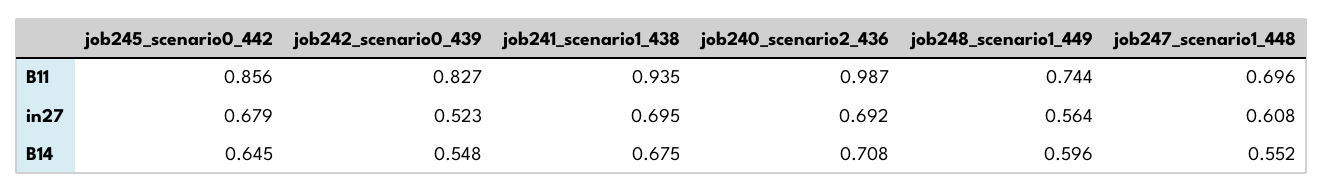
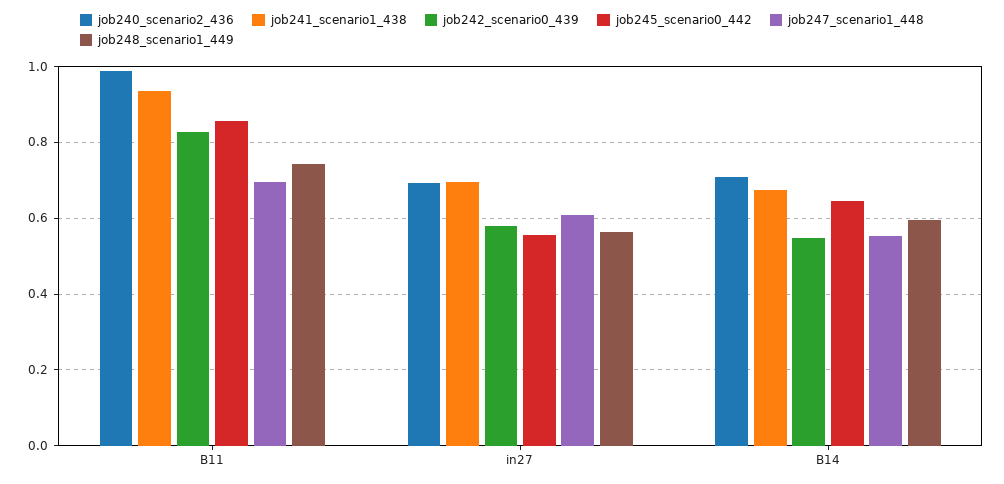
  {
    "job245_scenario0_442": {
      "B11": 0.856,
-     "in27": 0.679,
+     "in27": 0.56,
      "B14": 0.645
    },
    "job242_scenario0_439": {
      "B11": 0.827,
-     "in27": 0.523,
+     "in27": 0.58,
      "B14": 0.548
    },
    "job241_scenario1_438": {
      "B11": 0.935,
      "in27": 0.695,
      "B14": 0.675
    },
    "job240_scenario2_436": {
      "B11": 0.987,
      "in27": 0.692,
      "B14": 0.708
    },
    "job248_scenario1_449": {
      "B11": 0.744,
      "in27": 0.564,
      "B14": 0.596
    },
    "job247_scenario1_448": {
      "B11": 0.696,
      "in27": 0.608,
      "B14": 0.552
    }
  }

